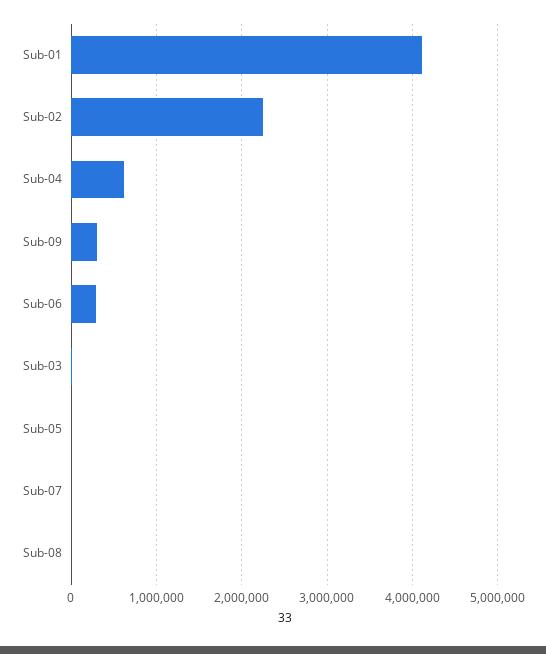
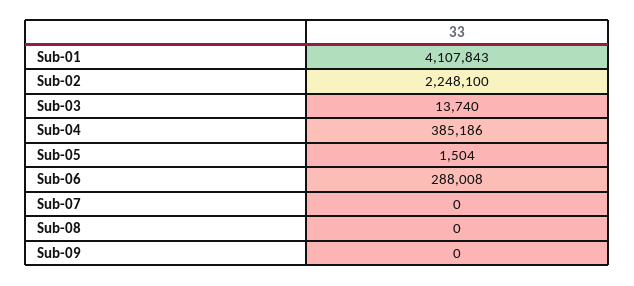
  {
    "Sub-01": 4107843,
    "Sub-02": 2248100,
-   "Sub-04": 600000,
+   "Sub-04": 385186,
-   "Sub-09": 300000,
+   "Sub-09": 0,
    "Sub-06": 288008,
    "Sub-03": 13740,
    "Sub-05": 1504,
    "Sub-07": 0,
    "Sub-08": 0
  }

